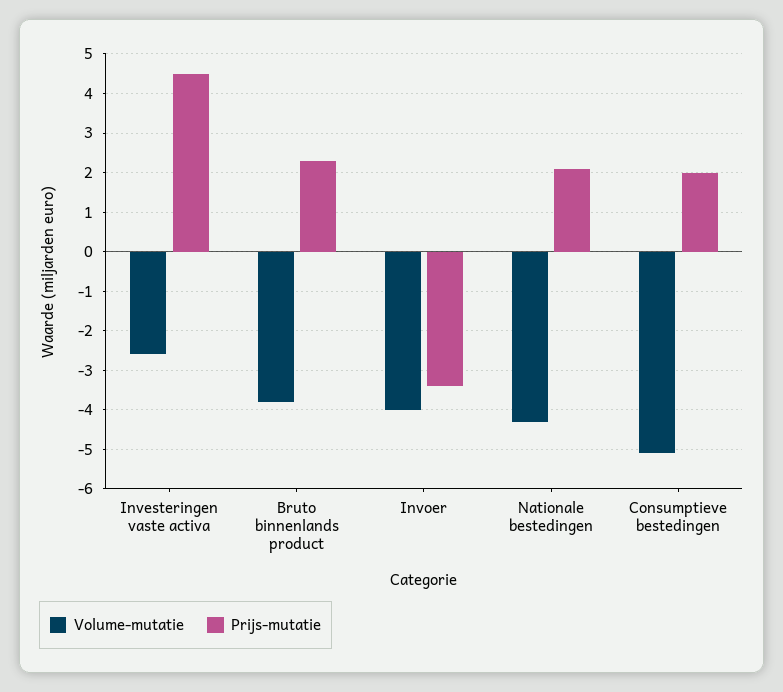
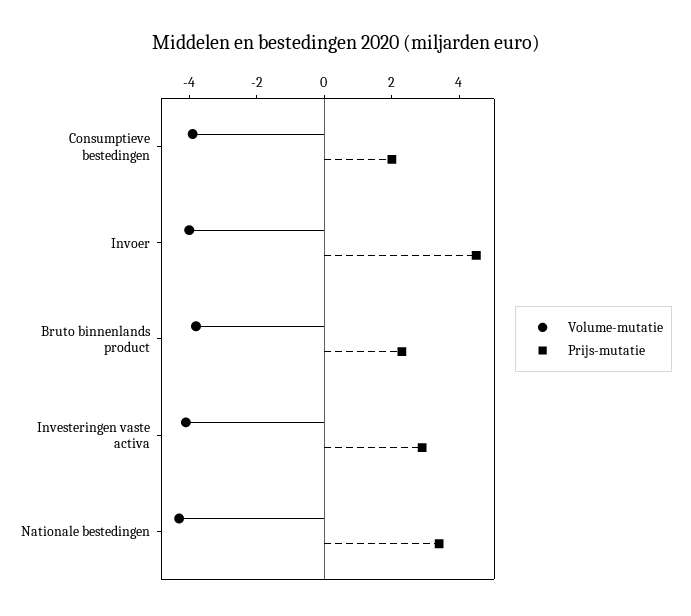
  {
    "Volume-mutatie": {
-     "Investeringen vaste activa": -2.5,
+     "Investeringen vaste activa": -4,
      "Bruto binnenlands product": -4,
      "Invoer": -4,
      "Nationale bestedingen": -4.5,
-     "Consumptieve bestedingen": -5
+     "Consumptieve bestedingen": -4
    },
    "Prijs-mutatie": {
-     "Investeringen vaste activa": 4.5,
+     "Investeringen vaste activa": 3,
      "Bruto binnenlands product": 2.5,
-     "Invoer": -3.5,
+     "Invoer": 4.5,
-     "Nationale bestedingen": 2,
+     "Nationale bestedingen": 3.5,
      "Consumptieve bestedingen": 2
    }
  }

